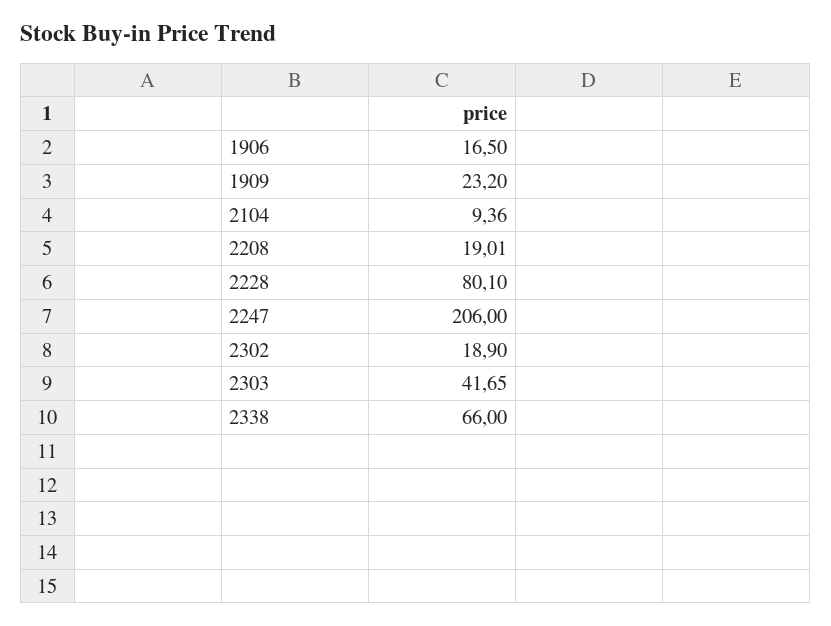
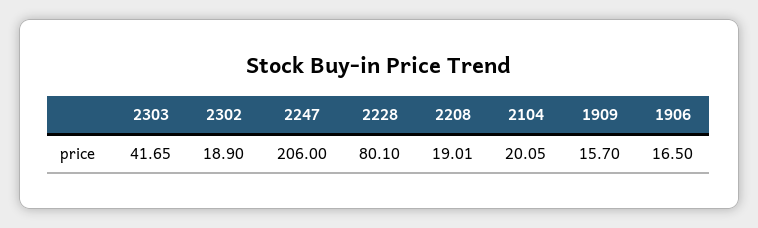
  {
    "1906": 16.5,
-   "1909": 23.2,
+   "1909": 15.7,
-   "2104": 9.36,
+   "2104": 20.05,
    "2208": 19.01,
    "2228": 80.1,
    "2247": 206,
    "2302": 18.9,
-   "2303": 41.65,
+   "2303": 41.65
-   "2338": 66
  }

